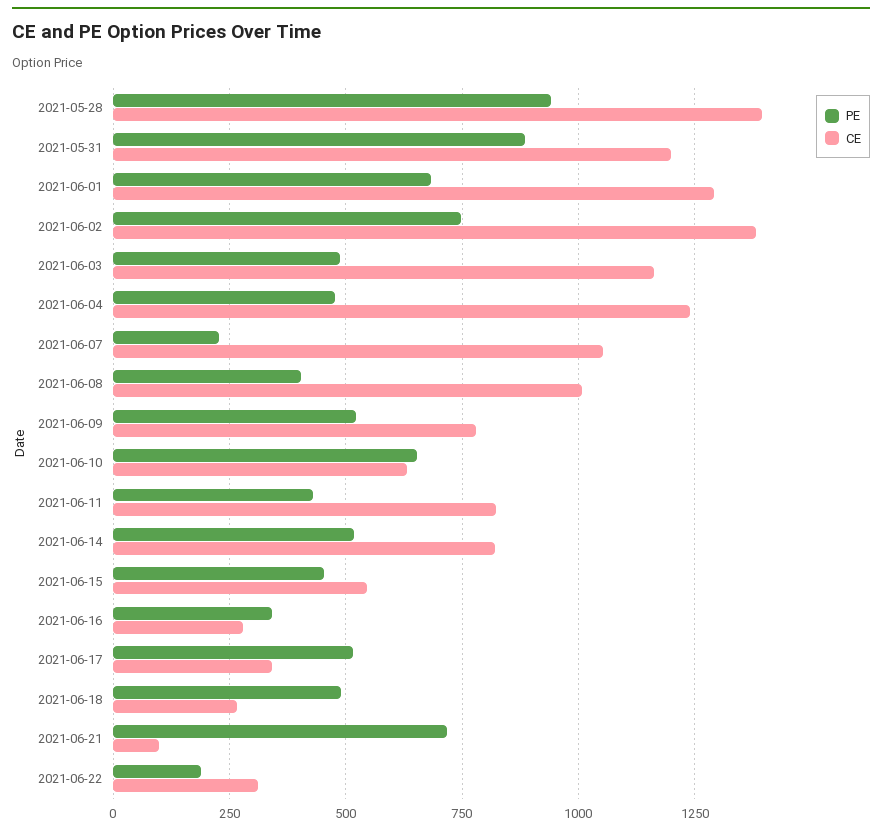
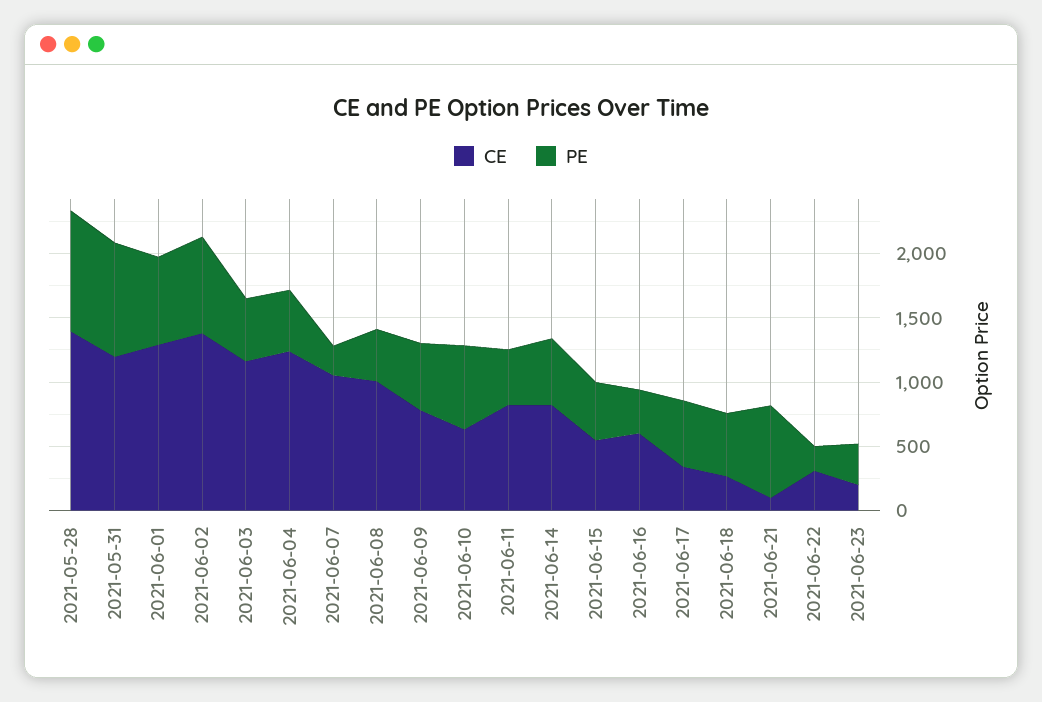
  {
    "PE": {
      "2021-05-28": 950,
      "2021-05-31": 875,
      "2021-06-01": 675,
      "2021-06-02": 750,
      "2021-06-03": 475,
      "2021-06-04": 475,
      "2021-06-07": 225,
      "2021-06-08": 400,
      "2021-06-09": 525,
      "2021-06-10": 650,
      "2021-06-11": 425,
      "2021-06-14": 525,
      "2021-06-15": 450,
      "2021-06-16": 350,
      "2021-06-17": 525,
      "2021-06-18": 500,
      "2021-06-21": 725,
-     "2021-06-22": 200
+     "2021-06-22": 200,
+     "2021-06-23": 300
    },
    "CE": {
      "2021-05-28": 1400,
      "2021-05-31": 1200,
      "2021-06-01": 1300,
      "2021-06-02": 1375,
      "2021-06-03": 1175,
      "2021-06-04": 1250,
      "2021-06-07": 1050,
      "2021-06-08": 1000,
      "2021-06-09": 775,
      "2021-06-10": 625,
      "2021-06-11": 825,
      "2021-06-14": 825,
      "2021-06-15": 550,
-     "2021-06-16": 275,
+     "2021-06-16": 600,
      "2021-06-17": 350,
      "2021-06-18": 275,
      "2021-06-21": 100,
-     "2021-06-22": 300
+     "2021-06-22": 300,
+     "2021-06-23": 200
    }
  }

